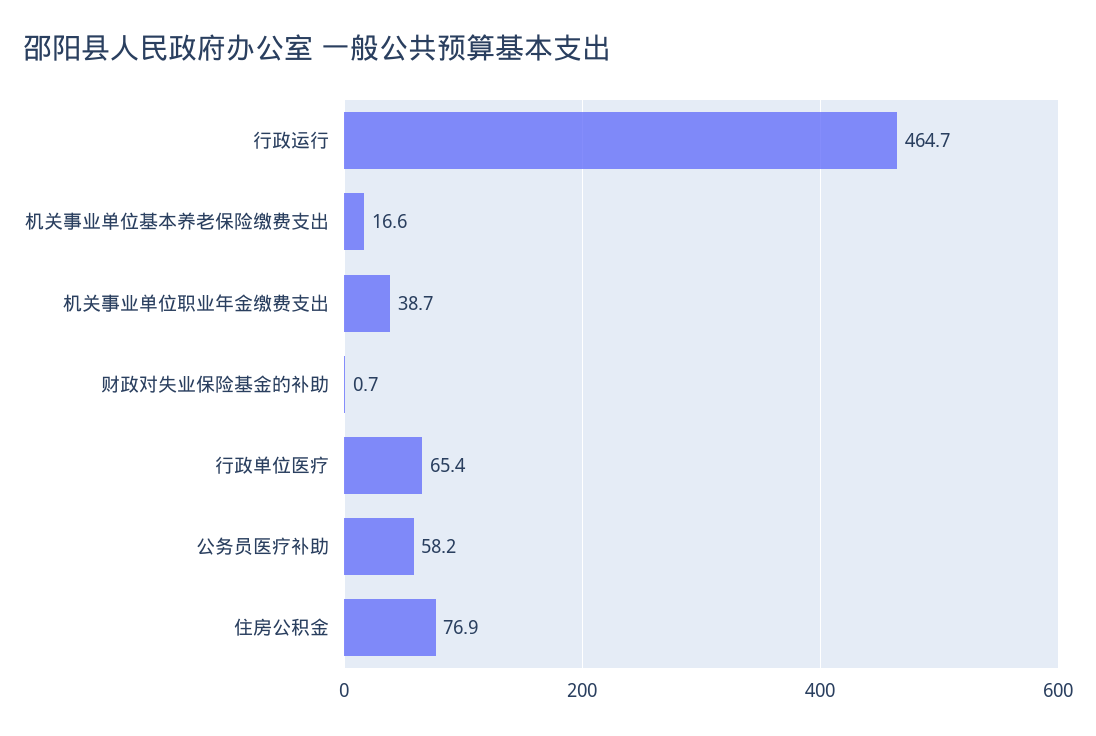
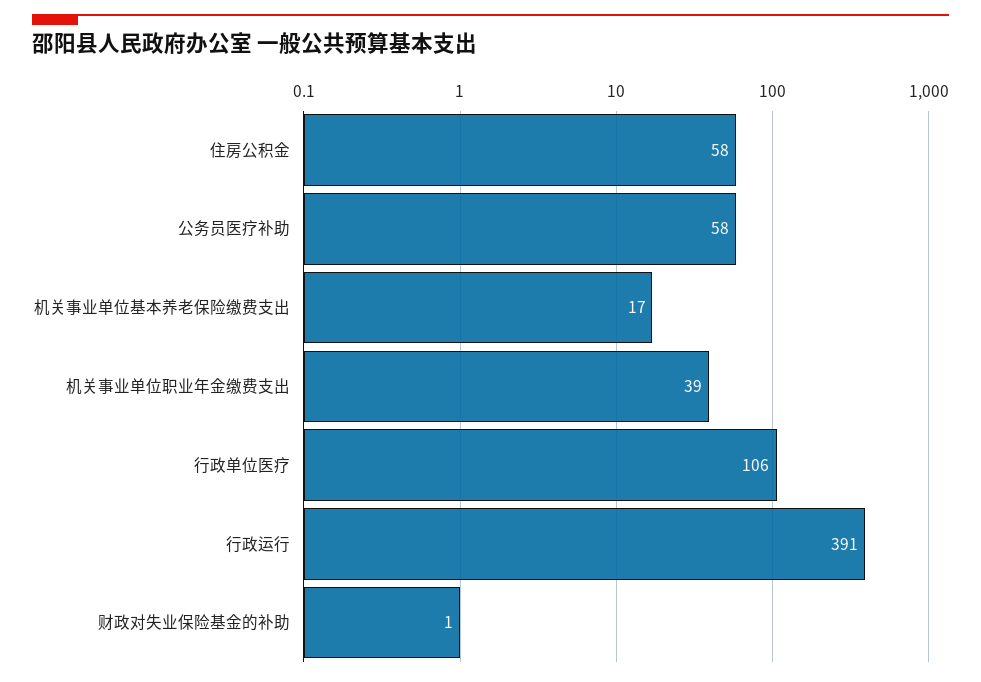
  {
-   "行政运行": 464.7,
+   "行政运行": 391,
    "机关事业单位基本养老保险缴费支出": 16.6,
    "机关事业单位职业年金缴费支出": 38.7,
    "财政对失业保险基金的补助": 0.7,
-   "行政单位医疗": 65.4,
+   "行政单位医疗": 106,
    "公务员医疗补助": 58.2,
-   "住房公积金": 76.9
+   "住房公积金": 58
  }

